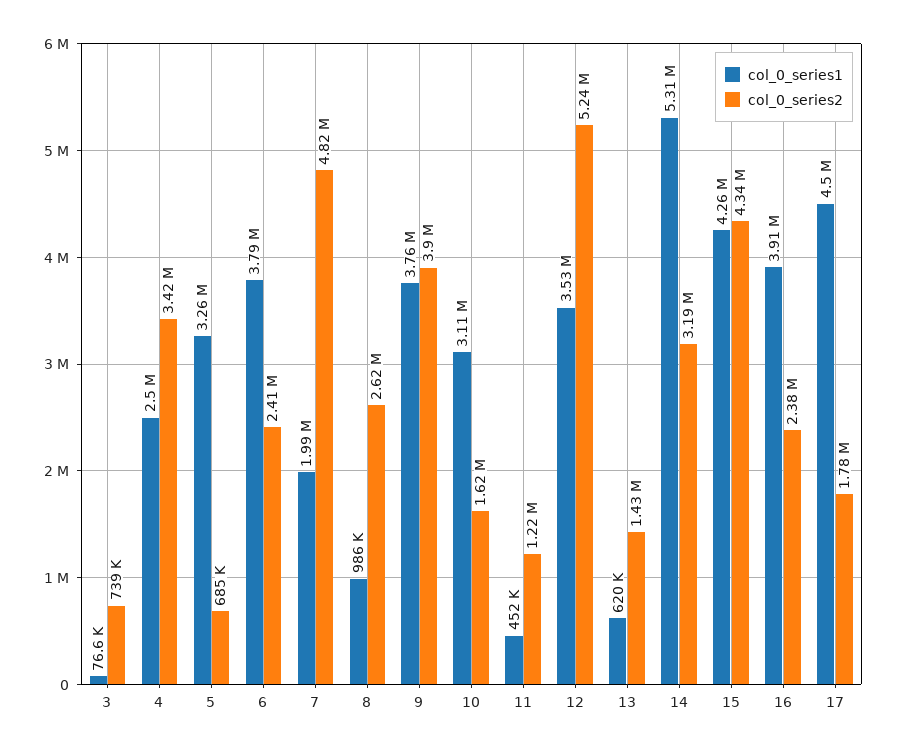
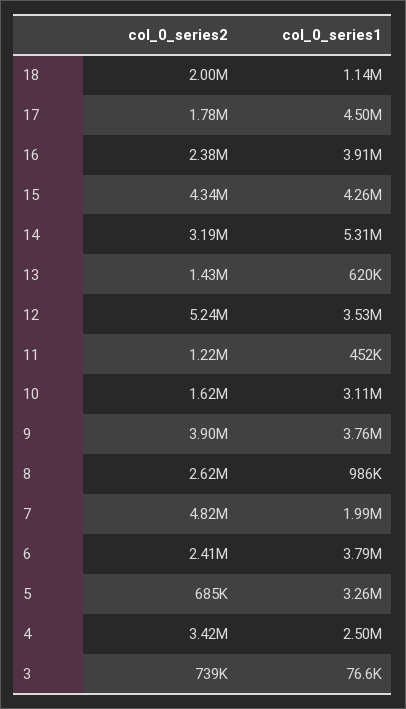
  {
    "col_0_series1": {
      "3": 76600,
      "4": 2500000,
      "5": 3260000,
      "6": 3790000,
      "7": 1990000,
      "8": 986000,
      "9": 3760000,
      "10": 3110000,
      "11": 452000,
      "12": 3530000,
      "13": 620000,
      "14": 5310000,
      "15": 4260000,
      "16": 3910000,
-     "17": 4500000
+     "17": 4500000,
+     "18": 1140000
    },
    "col_0_series2": {
      "3": 739000,
      "4": 3420000,
      "5": 685000,
      "6": 2410000,
      "7": 4820000,
      "8": 2620000,
      "9": 3900000,
      "10": 1620000,
      "11": 1220000,
      "12": 5240000,
      "13": 1430000,
      "14": 3190000,
      "15": 4340000,
      "16": 2380000,
-     "17": 1780000
+     "17": 1780000,
+     "18": 2000000
    }
  }

